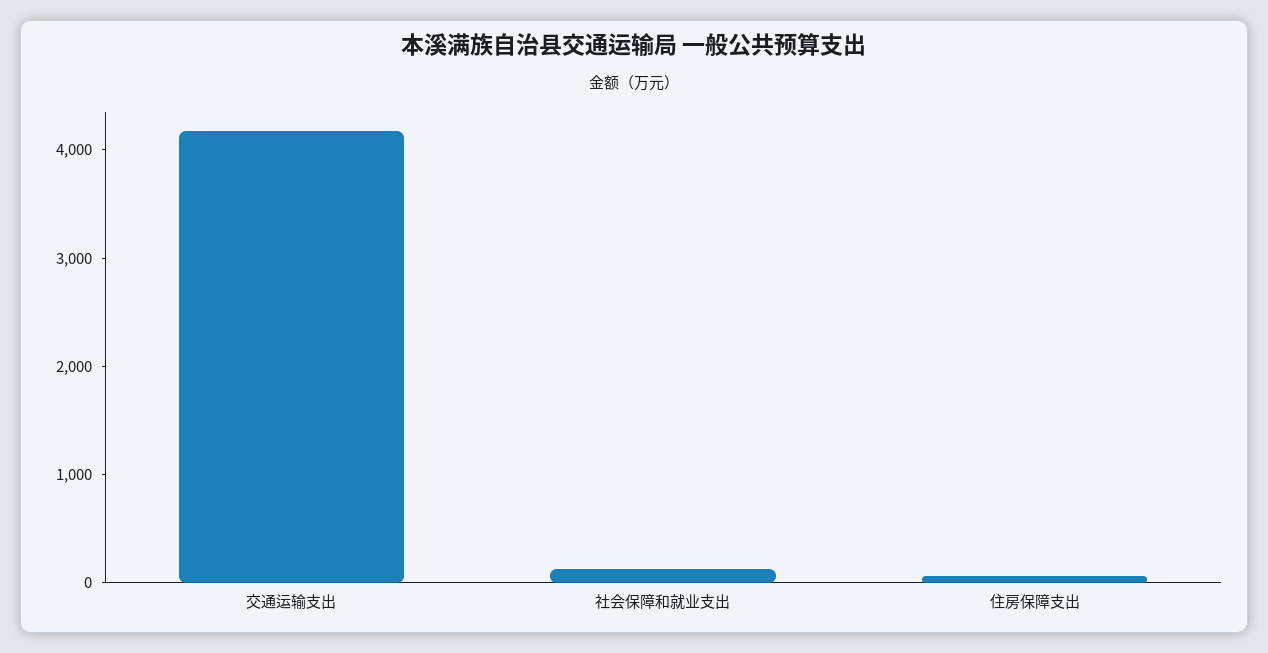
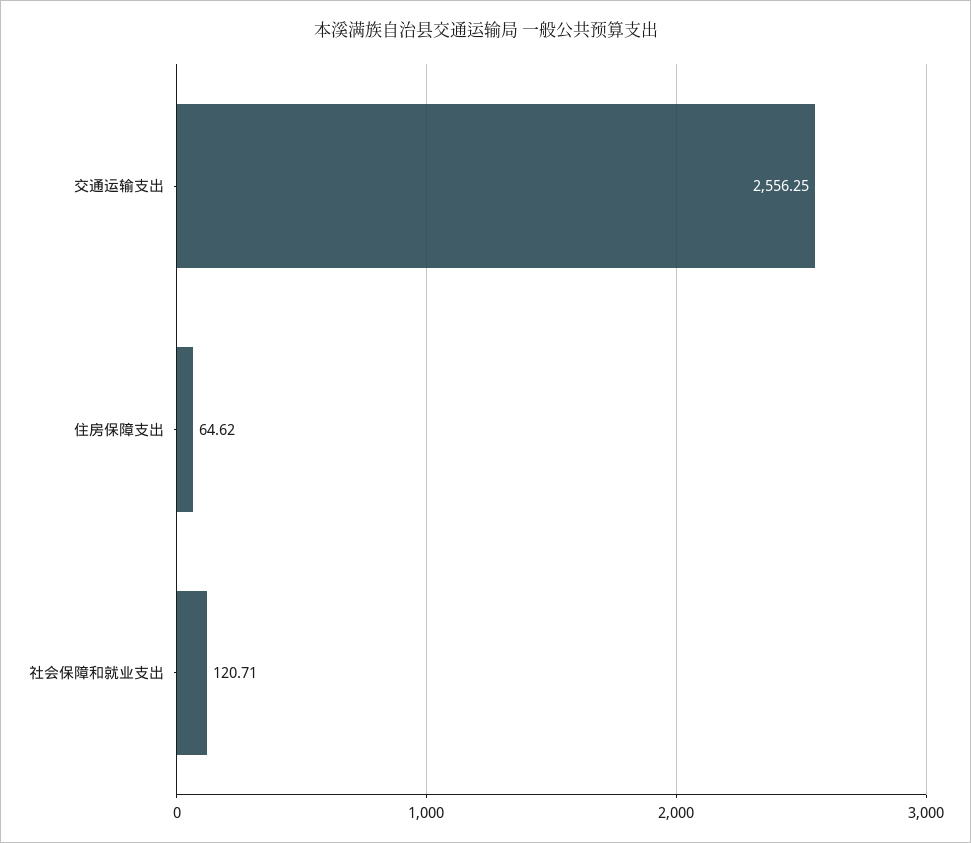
  {
-   "交通运输支出": 4200,
+   "交通运输支出": 2556.25,
    "社会保障和就业支出": 120.71,
    "住房保障支出": 64.62
  }

